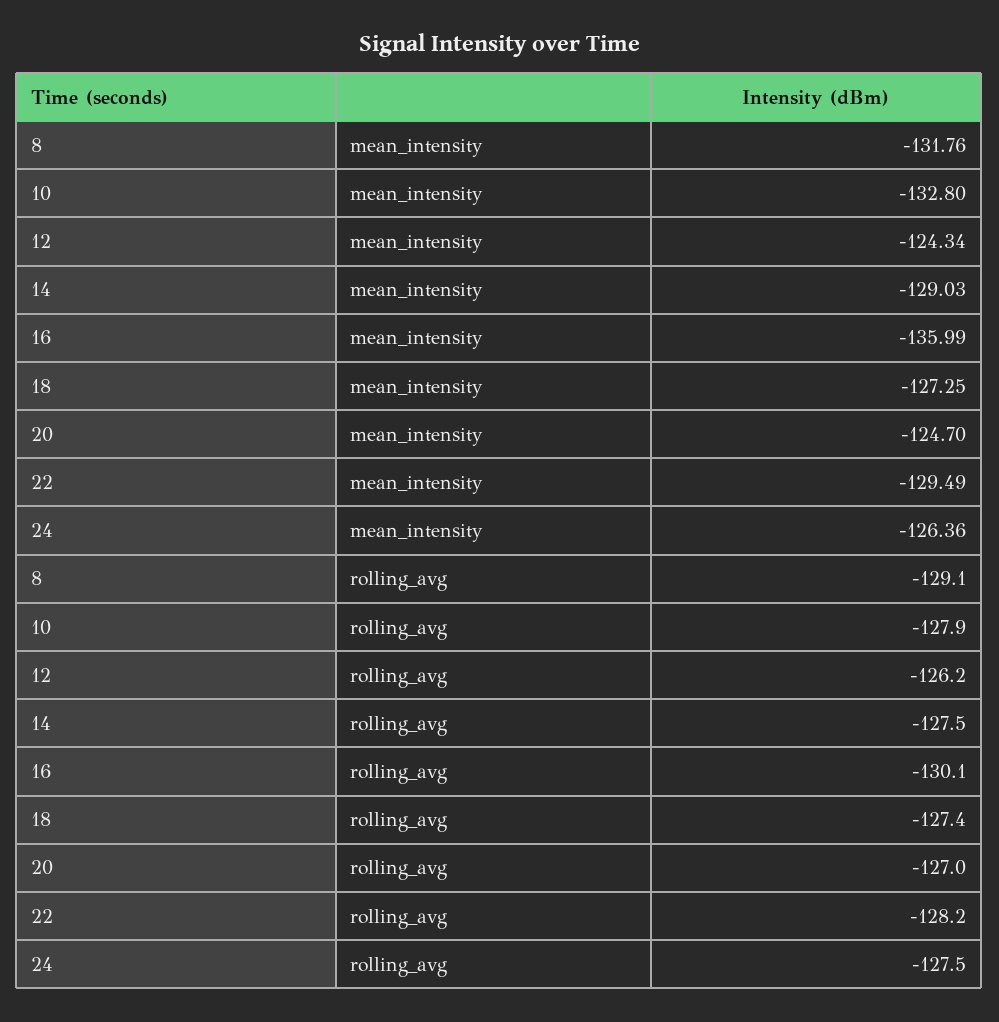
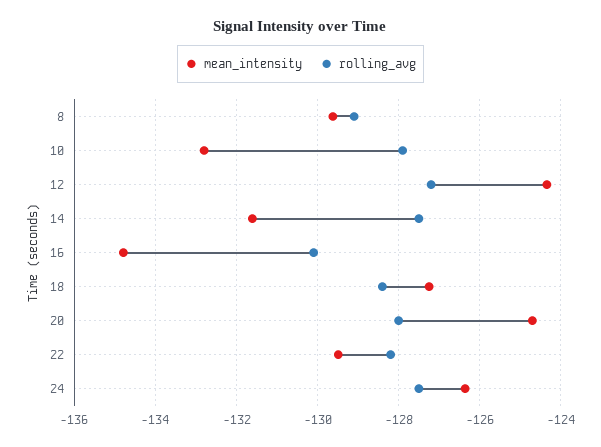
  {
    "mean_intensity": {
-     "8": -131.76,
+     "8": -129.6,
      "10": -132.8,
      "12": -124.34,
-     "14": -129.03,
+     "14": -131.6,
-     "16": -135.99,
+     "16": -134.8,
      "18": -127.25,
      "20": -124.7,
      "22": -129.49,
      "24": -126.36
    },
    "rolling_avg": {
      "8": -129.1,
      "10": -127.9,
-     "12": -126.2,
+     "12": -127.2,
      "14": -127.5,
      "16": -130.1,
-     "18": -127.4,
+     "18": -128.4,
-     "20": -127,
+     "20": -128,
      "22": -128.2,
      "24": -127.5
    }
  }

